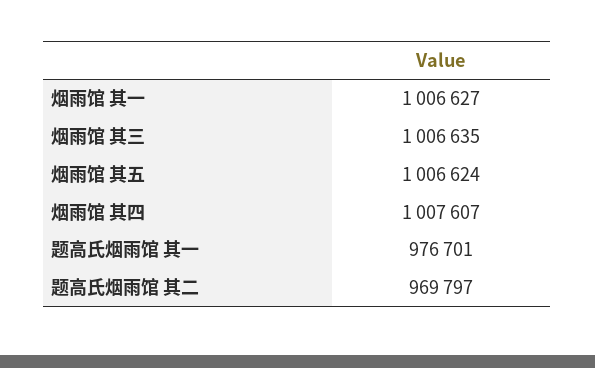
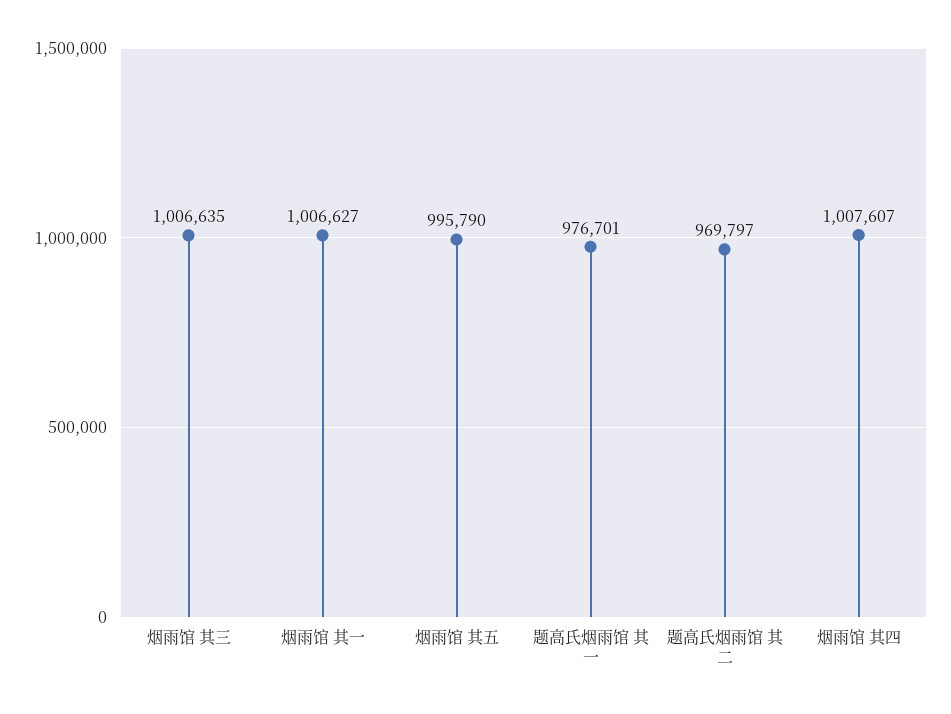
  {
    "烟雨馆 其一": 1006627,
    "烟雨馆 其三": 1006635,
-   "烟雨馆 其五": 1006624,
+   "烟雨馆 其五": 995790,
    "烟雨馆 其四": 1007607,
    "题高氏烟雨馆 其一": 976701,
    "题高氏烟雨馆 其二": 969797
  }

